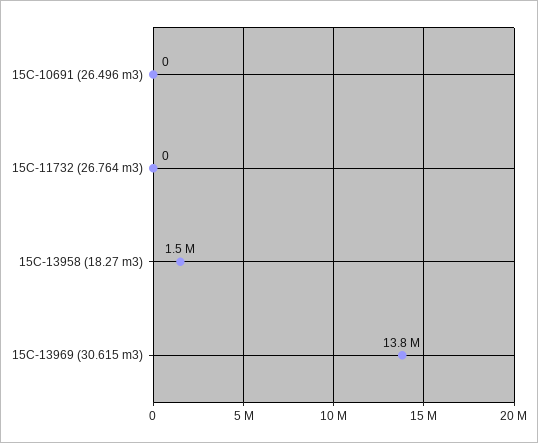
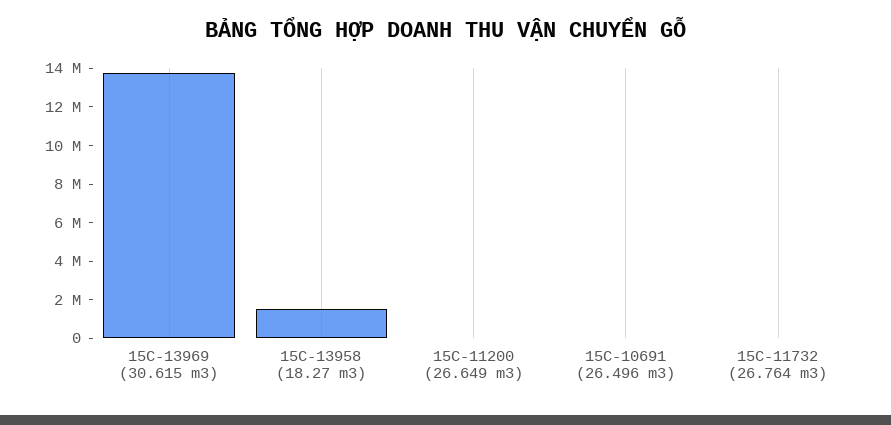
  {
    "15C-10691 (26.496 m3)": 0,
    "15C-11732 (26.764 m3)": 0,
    "15C-13958 (18.27 m3)": 1500000,
-   "15C-13969 (30.615 m3)": 13800000
+   "15C-13969 (30.615 m3)": 13800000,
+   "15C-11200 (26.649 m3)": 0
  }

